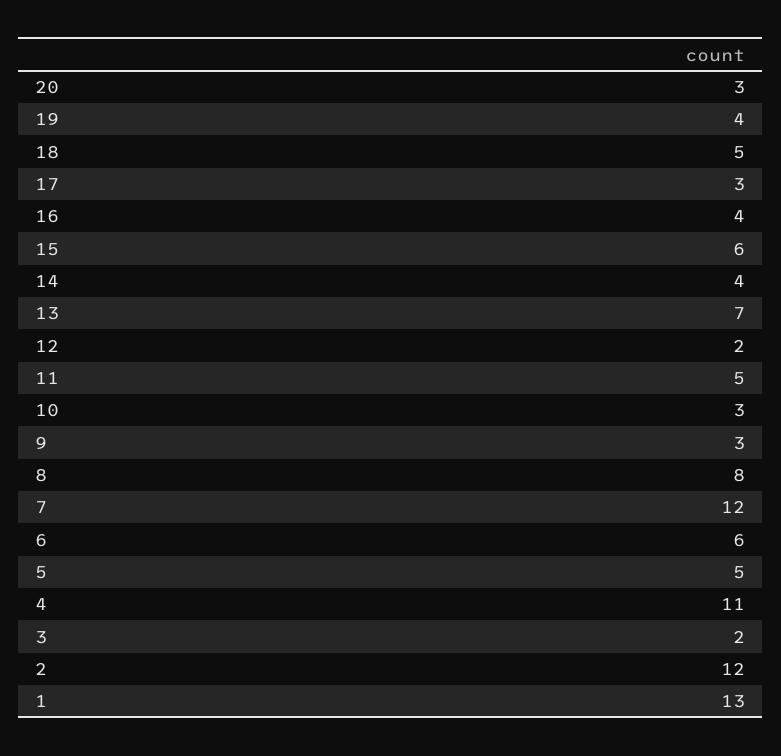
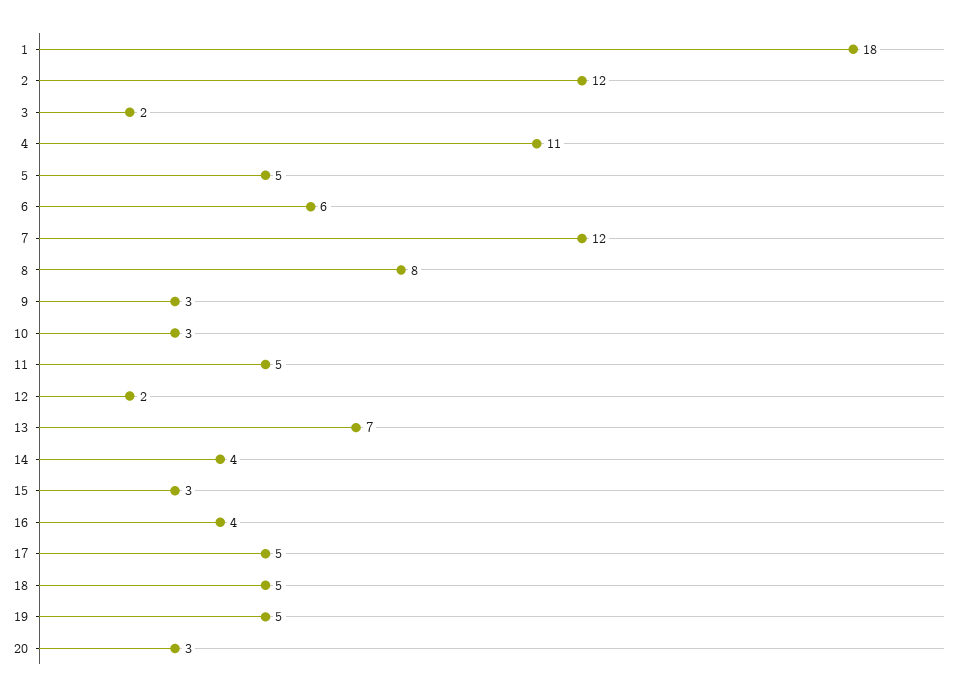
  {
    "20": 3,
-   "19": 4,
+   "19": 5,
    "18": 5,
-   "17": 3,
+   "17": 5,
    "16": 4,
-   "15": 6,
+   "15": 3,
    "14": 4,
    "13": 7,
    "12": 2,
    "11": 5,
    "10": 3,
    "9": 3,
    "8": 8,
    "7": 12,
    "6": 6,
    "5": 5,
    "4": 11,
    "3": 2,
    "2": 12,
-   "1": 13
+   "1": 18
  }

